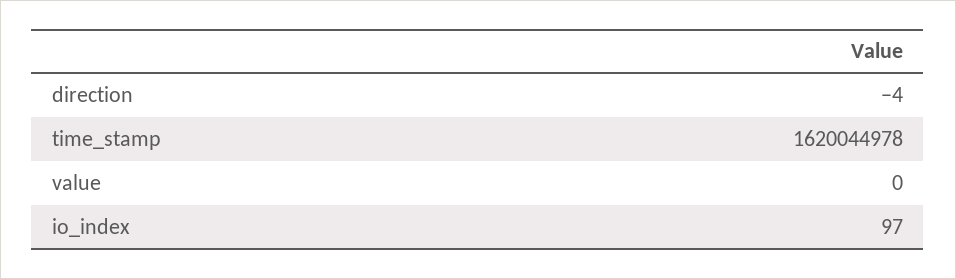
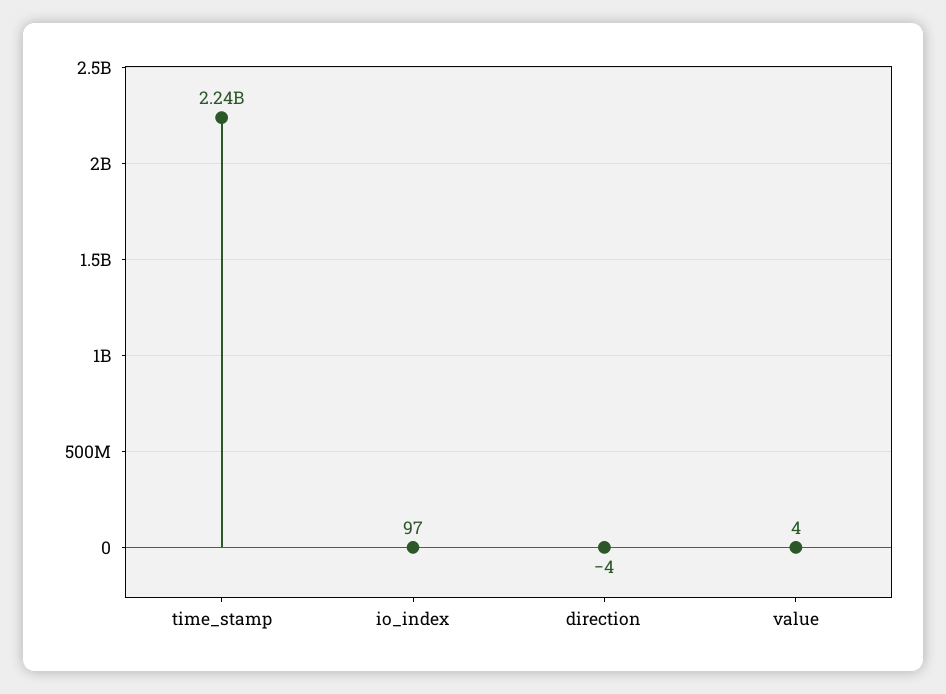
  {
    "direction": -4,
-   "time_stamp": 1620044978,
+   "time_stamp": 2240000000,
-   "value": 0,
+   "value": 4,
    "io_index": 97
  }

